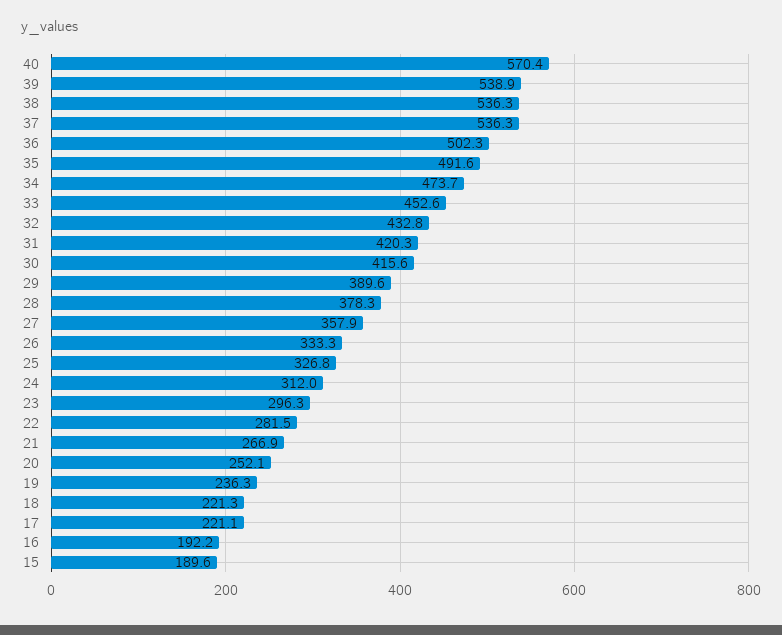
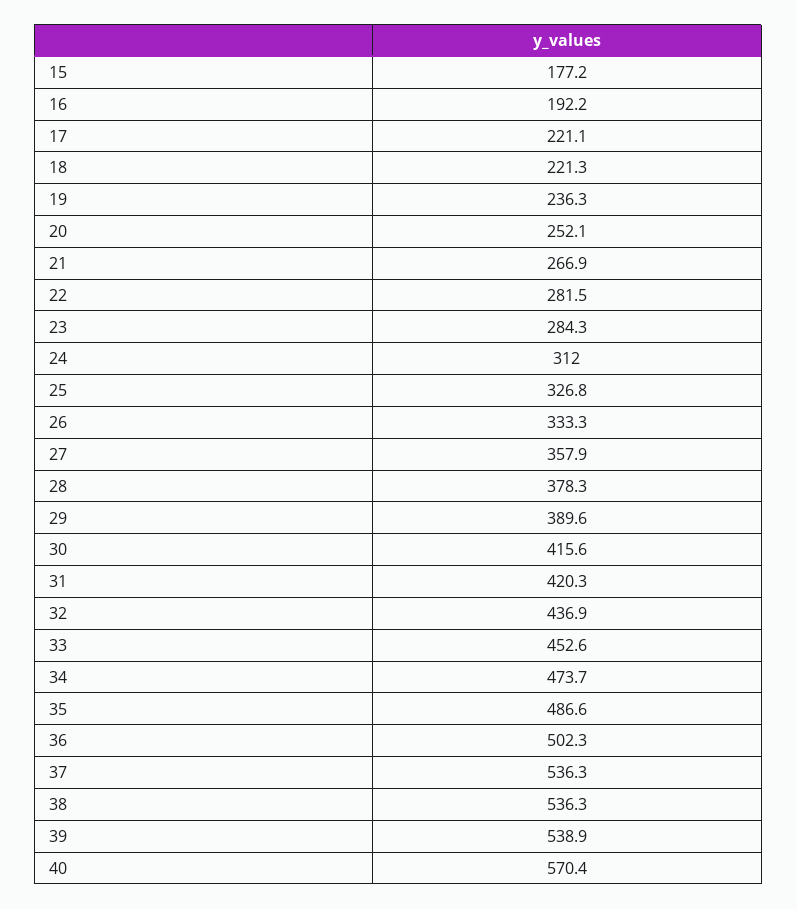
  {
    "40": 570.4,
    "39": 538.9,
    "38": 536.3,
    "37": 536.3,
    "36": 502.3,
-   "35": 491.6,
+   "35": 486.6,
    "34": 473.7,
    "33": 452.6,
-   "32": 432.8,
+   "32": 436.9,
    "31": 420.3,
    "30": 415.6,
    "29": 389.6,
    "28": 378.3,
    "27": 357.9,
    "26": 333.3,
    "25": 326.8,
    "24": 312,
-   "23": 296.3,
+   "23": 284.3,
    "22": 281.5,
    "21": 266.9,
    "20": 252.1,
    "19": 236.3,
    "18": 221.3,
    "17": 221.1,
    "16": 192.2,
-   "15": 189.6
+   "15": 177.2
  }

